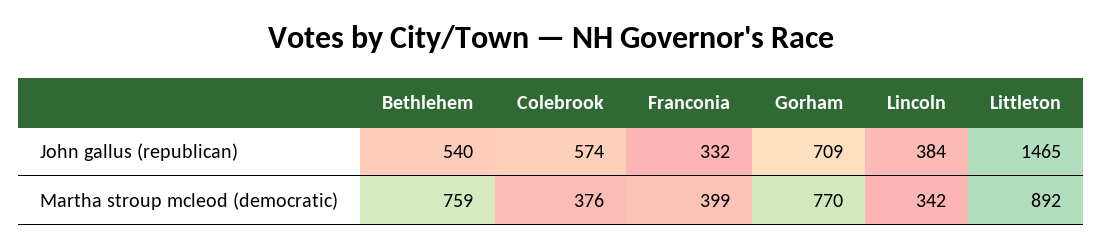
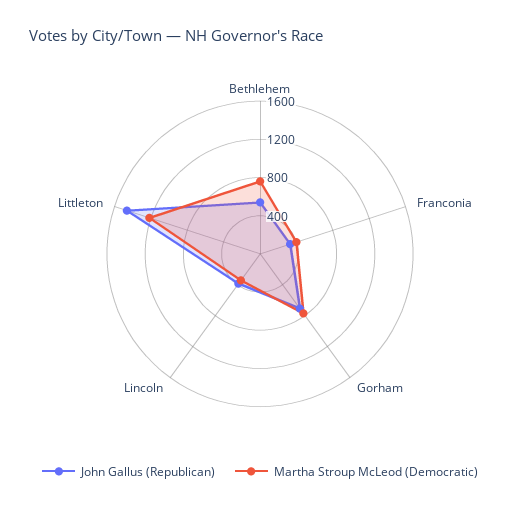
  {
    "John gallus (republican)": {
      "Bethlehem": 540,
-     "Colebrook": 574,
      "Franconia": 332,
      "Gorham": 709,
      "Lincoln": 384,
      "Littleton": 1465
    },
    "Martha stroup mcleod (democratic)": {
      "Bethlehem": 759,
-     "Colebrook": 376,
      "Franconia": 399,
      "Gorham": 770,
      "Lincoln": 342,
-     "Littleton": 892
+     "Littleton": 1200
    }
  }

